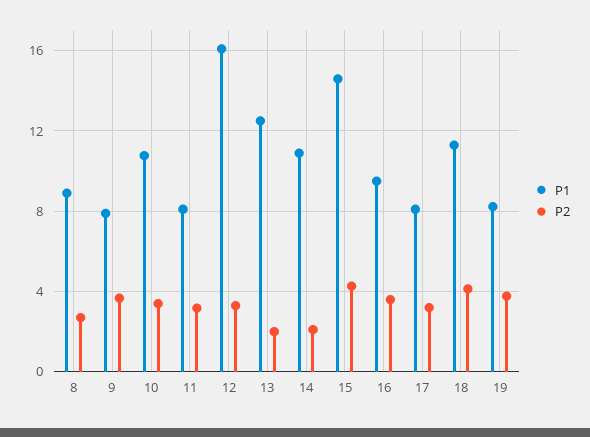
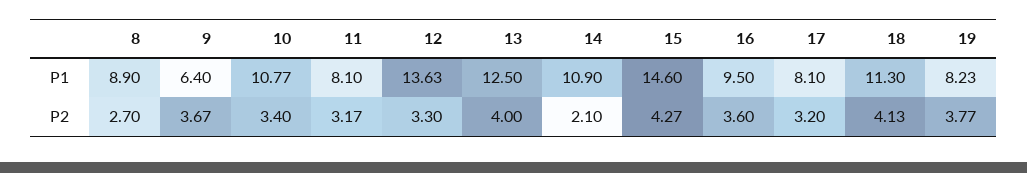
  {
    "P1": {
      "8": 8.9,
-     "9": 8,
+     "9": 6.4,
      "10": 10.77,
      "11": 8.1,
-     "12": 16,
+     "12": 13.63,
      "13": 12.5,
      "14": 10.9,
      "15": 14.6,
      "16": 9.5,
      "17": 8.1,
      "18": 11.3,
      "19": 8.23
    },
    "P2": {
      "8": 2.7,
      "9": 3.67,
      "10": 3.4,
      "11": 3.17,
      "12": 3.3,
-     "13": 2,
+     "13": 4,
      "14": 2.1,
      "15": 4.27,
      "16": 3.6,
      "17": 3.2,
      "18": 4.13,
      "19": 3.77
    }
  }

